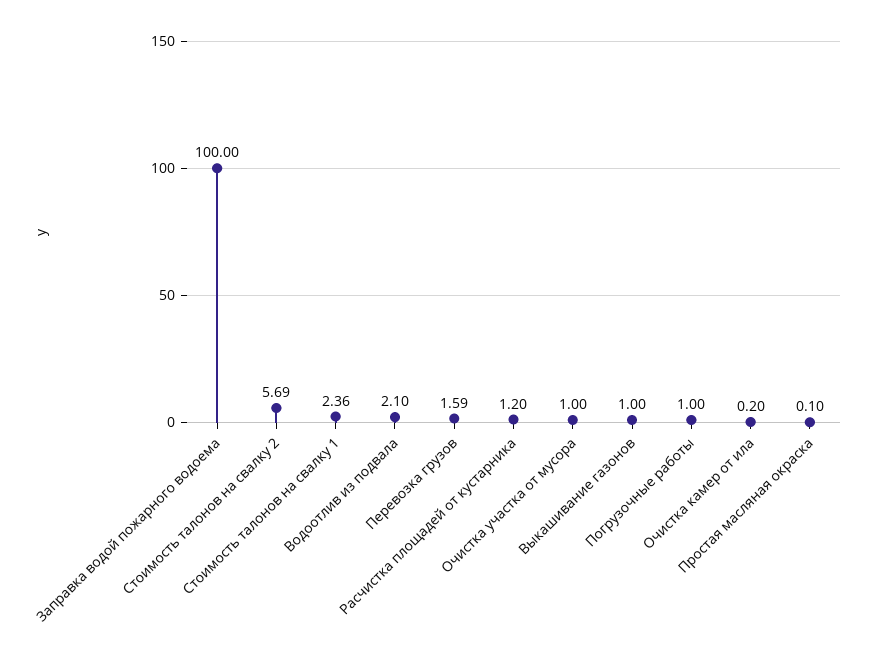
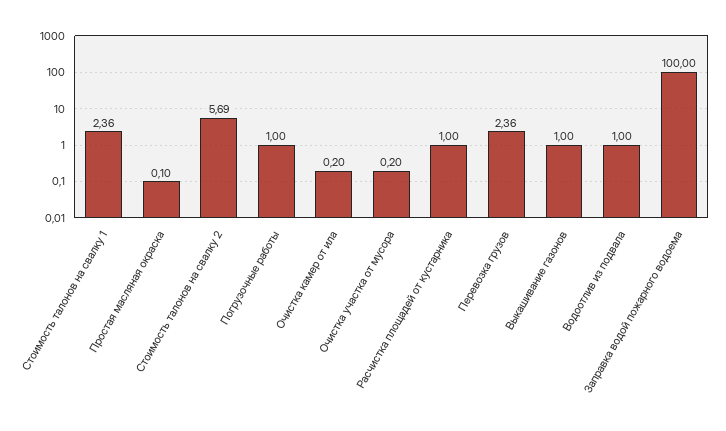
  {
    "Заправка водой пожарного водоема": 100,
    "Стоимость талонов на свалку 2": 5.69,
    "Стоимость талонов на свалку 1": 2.36,
-   "Водоотлив из подвала": 2.1,
+   "Водоотлив из подвала": 1,
-   "Перевозка грузов": 1.59,
+   "Перевозка грузов": 2.36,
-   "Расчистка площадей от кустарника": 1.2,
+   "Расчистка площадей от кустарника": 1,
-   "Очистка участка от мусора": 1,
+   "Очистка участка от мусора": 0.2,
    "Выкашивание газонов": 1,
    "Погрузочные работы": 1,
    "Очистка камер от ила": 0.2,
    "Простая масляная окраска": 0.1
  }

